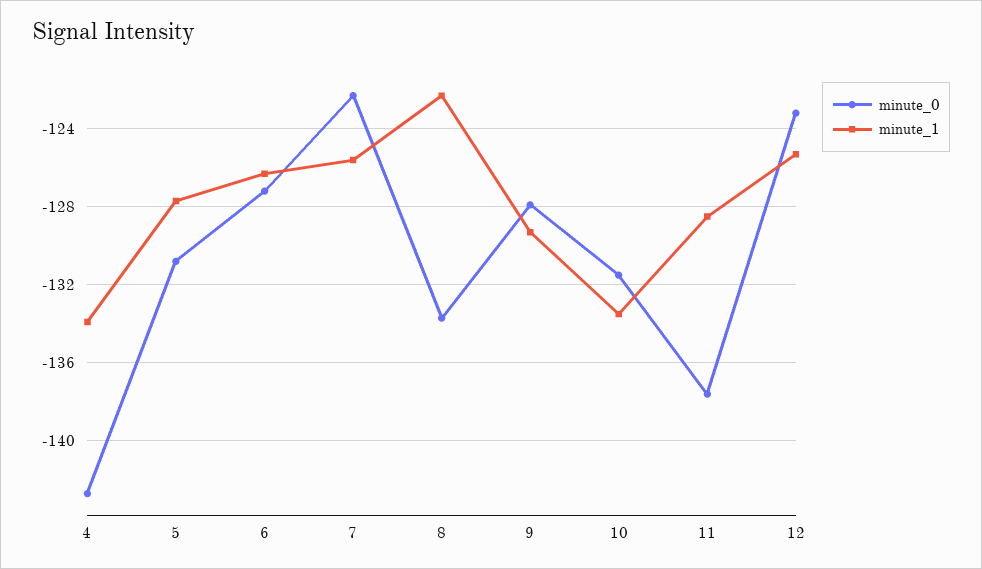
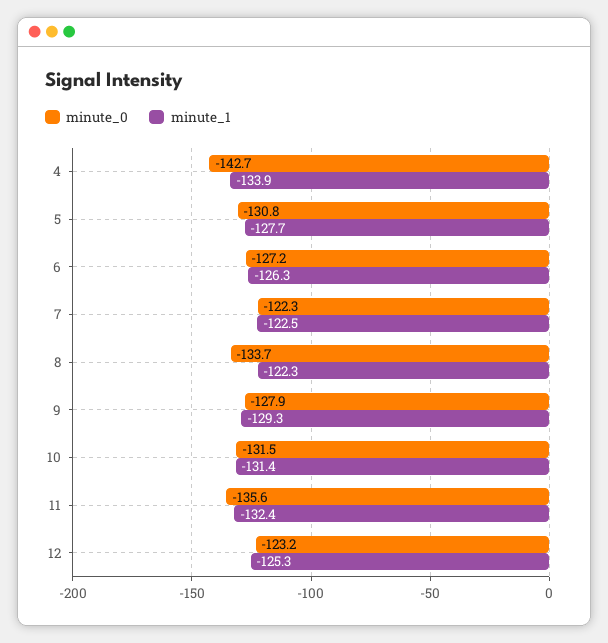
  {
    "minute_0": {
      "4": -142.7,
      "5": -130.8,
      "6": -127.2,
      "7": -122.3,
      "8": -133.7,
      "9": -127.9,
      "10": -131.5,
-     "11": -137.5,
+     "11": -135.6,
      "12": -123.2
    },
    "minute_1": {
      "4": -133.9,
      "5": -127.7,
      "6": -126.3,
-     "7": -125.5,
+     "7": -122.5,
      "8": -122.3,
      "9": -129.3,
-     "10": -133.5,
+     "10": -131.4,
-     "11": -128.5,
+     "11": -132.4,
      "12": -125.3
    }
  }

